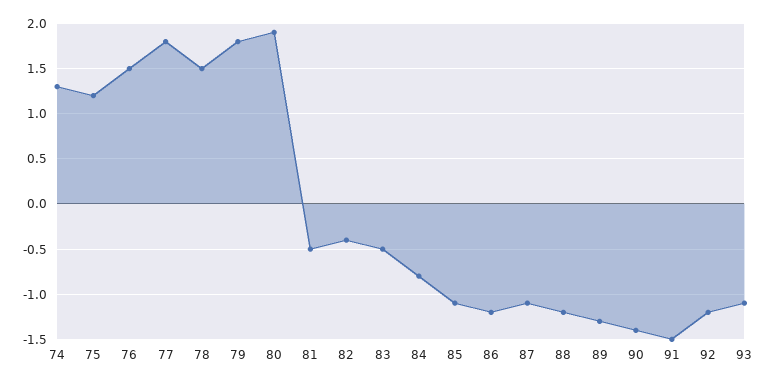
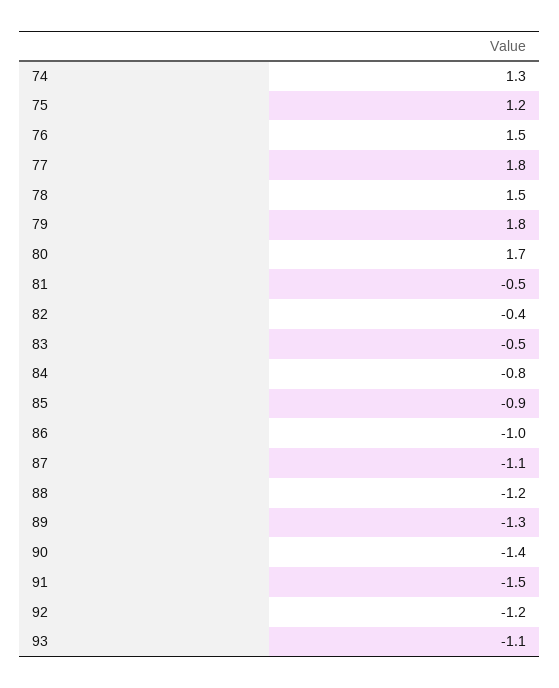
  {
    "74": 1.3,
    "75": 1.2,
    "76": 1.5,
    "77": 1.8,
    "78": 1.5,
    "79": 1.8,
-   "80": 1.9,
+   "80": 1.7,
    "81": -0.5,
    "82": -0.4,
    "83": -0.5,
    "84": -0.8,
-   "85": -1.1,
+   "85": -0.9,
-   "86": -1.2,
+   "86": -1,
    "87": -1.1,
    "88": -1.2,
    "89": -1.3,
    "90": -1.4,
    "91": -1.5,
    "92": -1.2,
    "93": -1.1
  }

